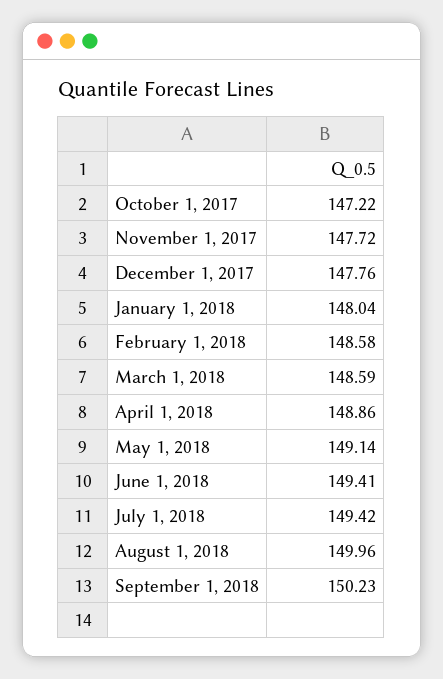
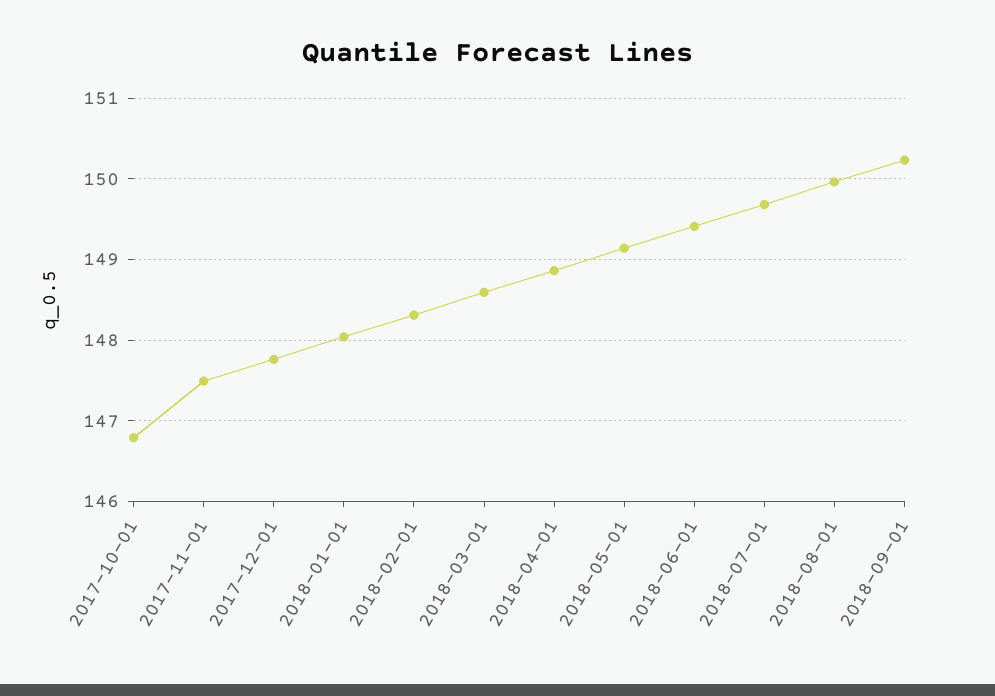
  {
-   "October 1, 2017": 147.22,
+   "October 1, 2017": 146.8,
-   "November 1, 2017": 147.72,
+   "November 1, 2017": 147.5,
    "December 1, 2017": 147.76,
    "January 1, 2018": 148.04,
-   "February 1, 2018": 148.58,
+   "February 1, 2018": 148.3,
    "March 1, 2018": 148.59,
    "April 1, 2018": 148.86,
    "May 1, 2018": 149.14,
    "June 1, 2018": 149.41,
-   "July 1, 2018": 149.42,
+   "July 1, 2018": 149.7,
    "August 1, 2018": 149.96,
    "September 1, 2018": 150.23
  }

